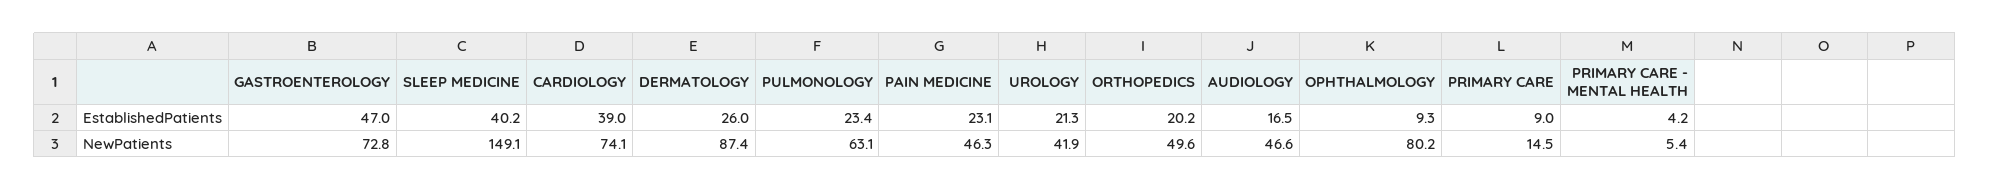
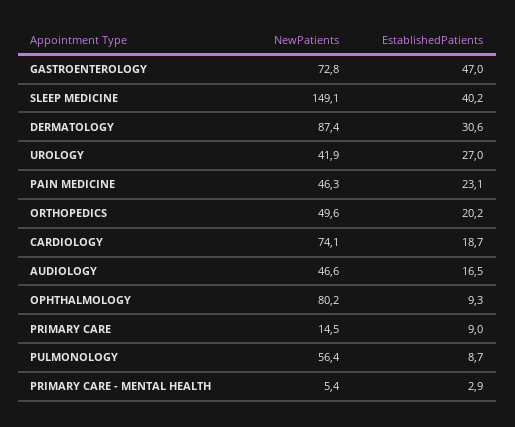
  {
    "GASTROENTEROLOGY": {
      "EstablishedPatients": 47,
      "NewPatients": 72.8
    },
    "SLEEP MEDICINE": {
      "EstablishedPatients": 40.2,
      "NewPatients": 149.1
    },
    "CARDIOLOGY": {
-     "EstablishedPatients": 39,
+     "EstablishedPatients": 18.7,
      "NewPatients": 74.1
    },
    "DERMATOLOGY": {
-     "EstablishedPatients": 26,
+     "EstablishedPatients": 30.6,
      "NewPatients": 87.4
    },
    "PULMONOLOGY": {
-     "EstablishedPatients": 23.4,
+     "EstablishedPatients": 8.7,
-     "NewPatients": 63.1
+     "NewPatients": 56.4
    },
    "PAIN MEDICINE": {
      "EstablishedPatients": 23.1,
      "NewPatients": 46.3
    },
    "UROLOGY": {
-     "EstablishedPatients": 21.3,
+     "EstablishedPatients": 27,
      "NewPatients": 41.9
    },
    "ORTHOPEDICS": {
      "EstablishedPatients": 20.2,
      "NewPatients": 49.6
    },
    "AUDIOLOGY": {
      "EstablishedPatients": 16.5,
      "NewPatients": 46.6
    },
    "OPHTHALMOLOGY": {
      "EstablishedPatients": 9.3,
      "NewPatients": 80.2
    },
    "PRIMARY CARE": {
      "EstablishedPatients": 9,
      "NewPatients": 14.5
    },
    "PRIMARY CARE - MENTAL HEALTH": {
-     "EstablishedPatients": 4.2,
+     "EstablishedPatients": 2.9,
      "NewPatients": 5.4
    }
  }

